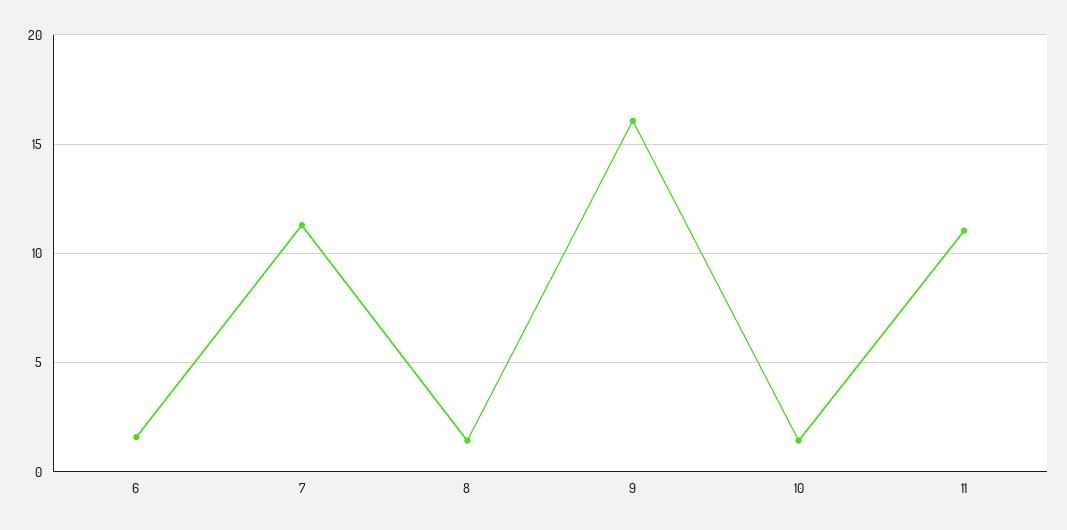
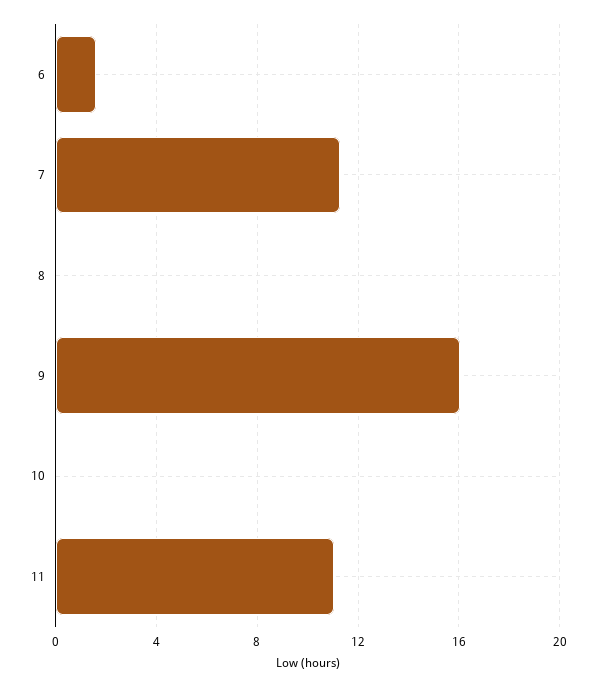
  {
    "6": 1.5,
    "7": 11.5,
-   "8": 1.5,
+   "8": 0,
    "9": 16,
-   "10": 1.5,
+   "10": 0,
    "11": 11
  }

